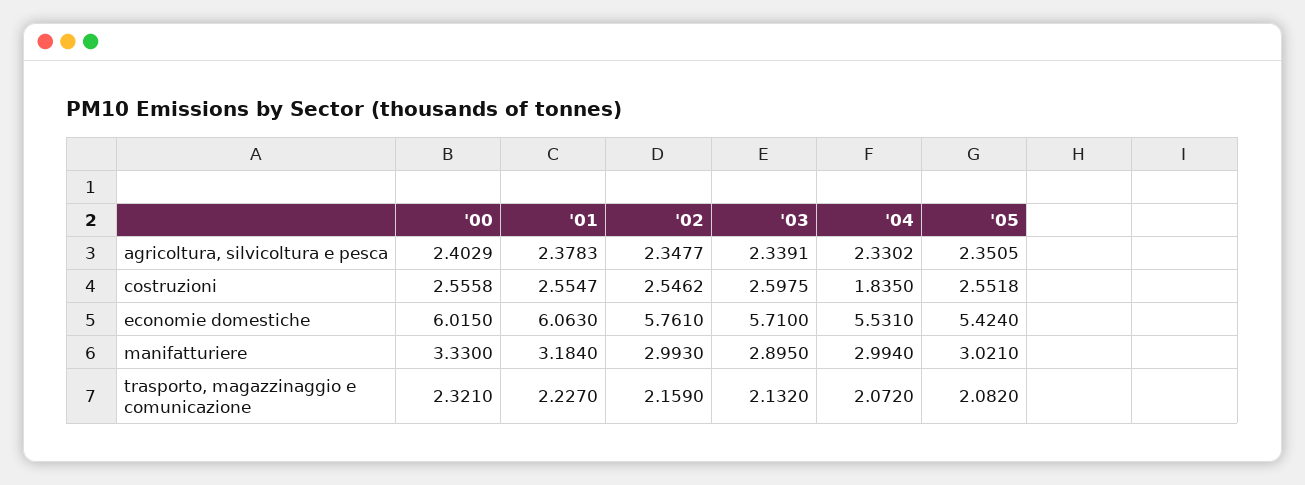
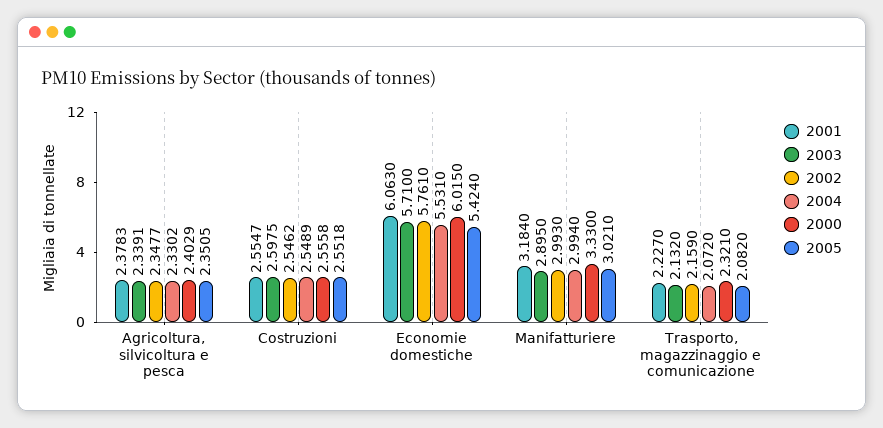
  {
    "'00": {
      "agricoltura, silvicoltura e pesca": 2.4029,
      "costruzioni": 2.5558,
      "economie domestiche": 6.015,
      "manifatturiere": 3.33,
      "trasporto, magazzinaggio e comunicazione": 2.321
    },
    "'01": {
      "agricoltura, silvicoltura e pesca": 2.3783,
      "costruzioni": 2.5547,
      "economie domestiche": 6.063,
      "manifatturiere": 3.184,
      "trasporto, magazzinaggio e comunicazione": 2.227
    },
    "'02": {
      "agricoltura, silvicoltura e pesca": 2.3477,
      "costruzioni": 2.5462,
      "economie domestiche": 5.761,
      "manifatturiere": 2.993,
      "trasporto, magazzinaggio e comunicazione": 2.159
    },
    "'03": {
      "agricoltura, silvicoltura e pesca": 2.3391,
      "costruzioni": 2.5975,
      "economie domestiche": 5.71,
      "manifatturiere": 2.895,
      "trasporto, magazzinaggio e comunicazione": 2.132
    },
    "'04": {
      "agricoltura, silvicoltura e pesca": 2.3302,
-     "costruzioni": 1.835,
+     "costruzioni": 2.5489,
      "economie domestiche": 5.531,
      "manifatturiere": 2.994,
      "trasporto, magazzinaggio e comunicazione": 2.072
    },
    "'05": {
      "agricoltura, silvicoltura e pesca": 2.3505,
      "costruzioni": 2.5518,
      "economie domestiche": 5.424,
      "manifatturiere": 3.021,
      "trasporto, magazzinaggio e comunicazione": 2.082
    }
  }

